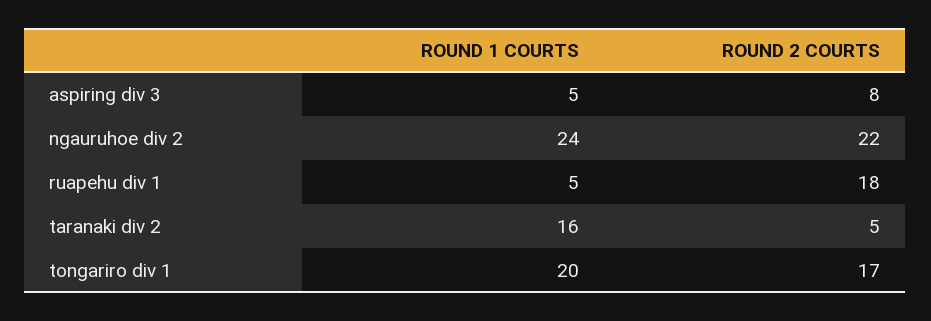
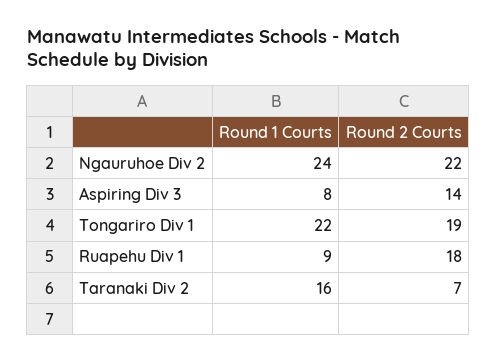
  {
    "ROUND 1 COURTS": {
-     "aspiring div 3": 5,
+     "aspiring div 3": 8,
      "ngauruhoe div 2": 24,
-     "ruapehu div 1": 5,
+     "ruapehu div 1": 9,
      "taranaki div 2": 16,
-     "tongariro div 1": 20
+     "tongariro div 1": 22
    },
    "ROUND 2 COURTS": {
-     "aspiring div 3": 8,
+     "aspiring div 3": 14,
      "ngauruhoe div 2": 22,
      "ruapehu div 1": 18,
-     "taranaki div 2": 5,
+     "taranaki div 2": 7,
-     "tongariro div 1": 17
+     "tongariro div 1": 19
    }
  }

